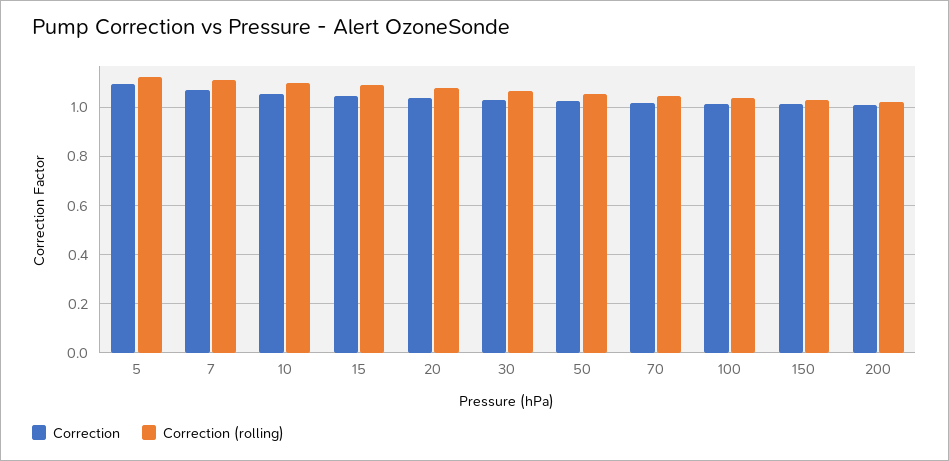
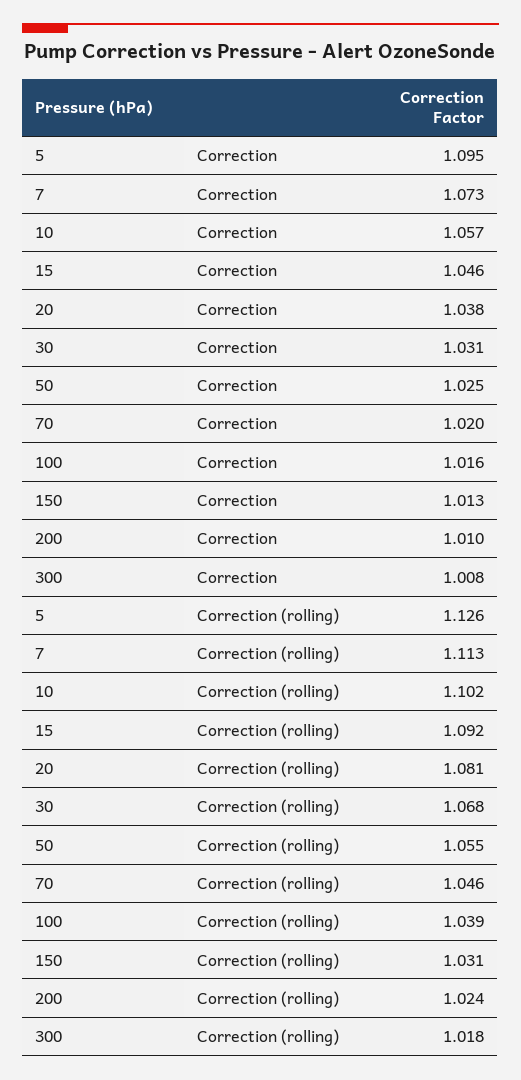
  {
    "Correction": {
      "5": 1.095,
      "7": 1.073,
      "10": 1.057,
      "15": 1.046,
      "20": 1.038,
      "30": 1.031,
      "50": 1.025,
      "70": 1.02,
      "100": 1.016,
      "150": 1.013,
-     "200": 1.01
+     "200": 1.01,
+     "300": 1.008
    },
    "Correction (rolling)": {
      "5": 1.126,
      "7": 1.113,
      "10": 1.102,
      "15": 1.092,
      "20": 1.081,
      "30": 1.068,
      "50": 1.055,
      "70": 1.046,
      "100": 1.039,
      "150": 1.031,
-     "200": 1.024
+     "200": 1.024,
+     "300": 1.018
    }
  }

